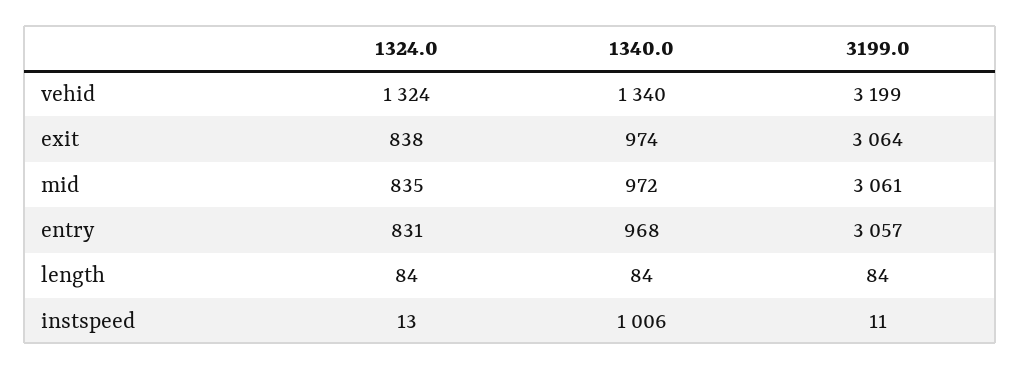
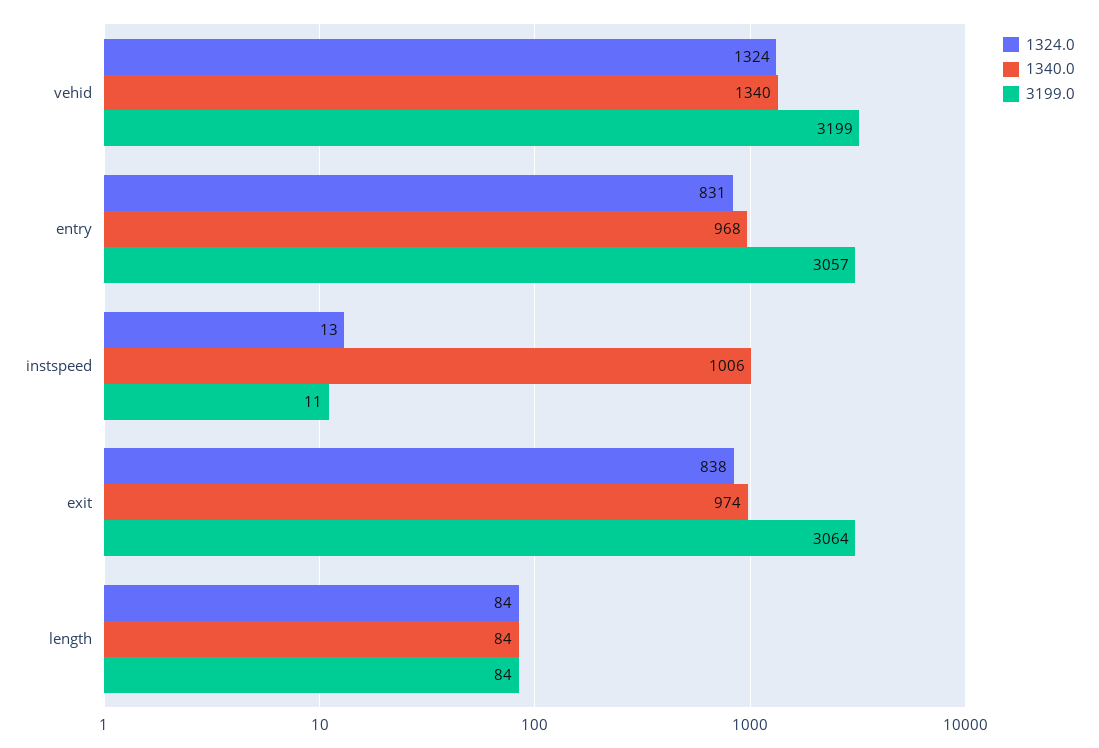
  {
    "1324.0": {
      "vehid": 1324,
      "exit": 838,
-     "mid": 835,
      "entry": 831,
      "length": 84,
      "instspeed": 13
    },
    "1340.0": {
      "vehid": 1340,
      "exit": 974,
-     "mid": 972,
      "entry": 968,
      "length": 84,
      "instspeed": 1006
    },
    "3199.0": {
      "vehid": 3199,
      "exit": 3064,
-     "mid": 3061,
      "entry": 3057,
      "length": 84,
      "instspeed": 11
    }
  }

